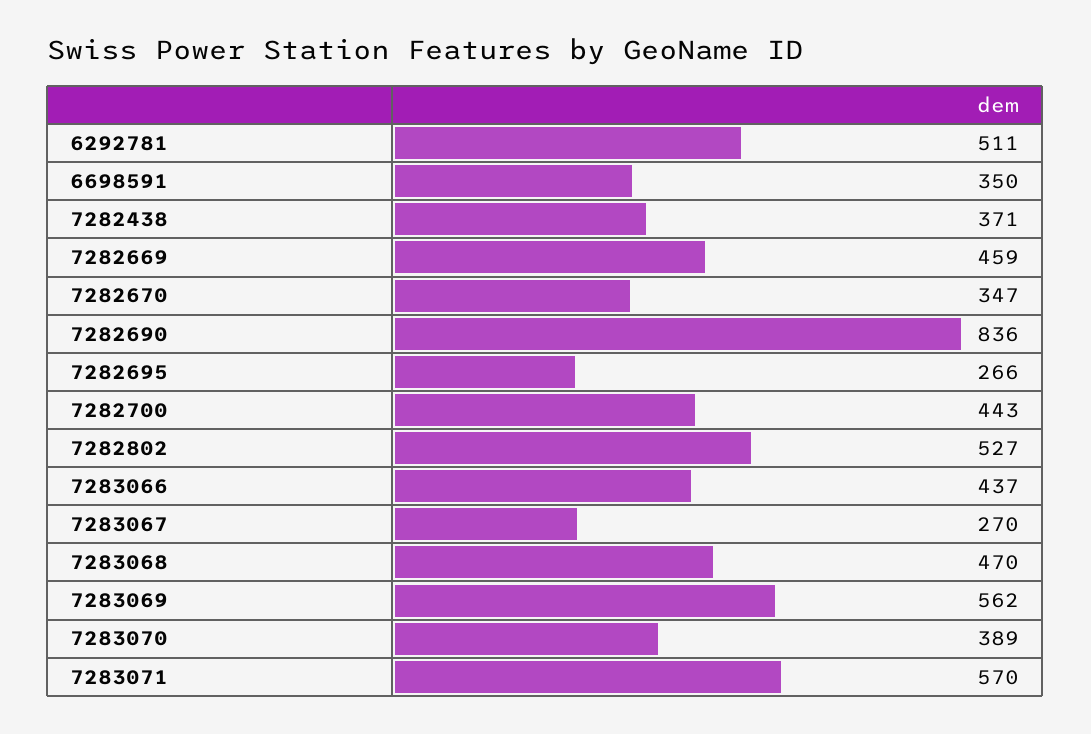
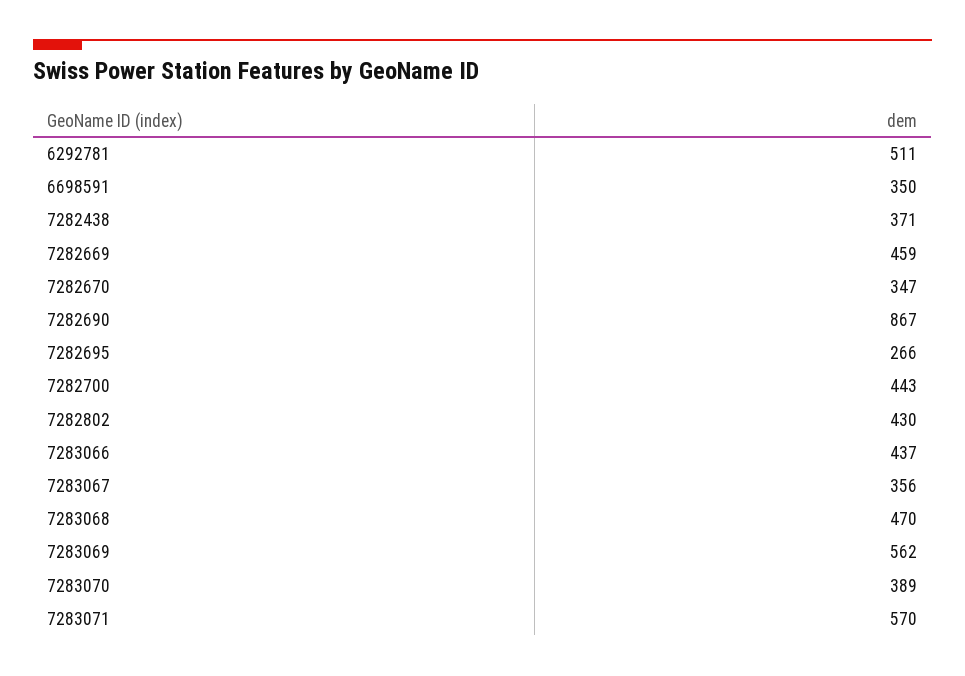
  {
    "6292781": 511,
    "6698591": 350,
    "7282438": 371,
    "7282669": 459,
    "7282670": 347,
-   "7282690": 836,
+   "7282690": 867,
    "7282695": 266,
    "7282700": 443,
-   "7282802": 527,
+   "7282802": 430,
    "7283066": 437,
-   "7283067": 270,
+   "7283067": 356,
    "7283068": 470,
    "7283069": 562,
    "7283070": 389,
    "7283071": 570
  }

